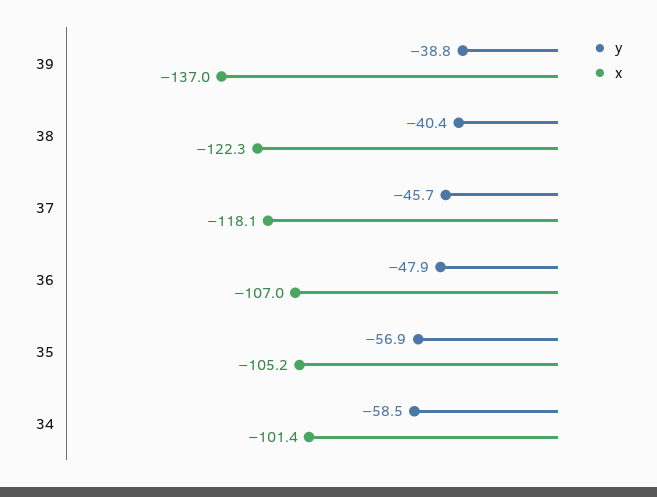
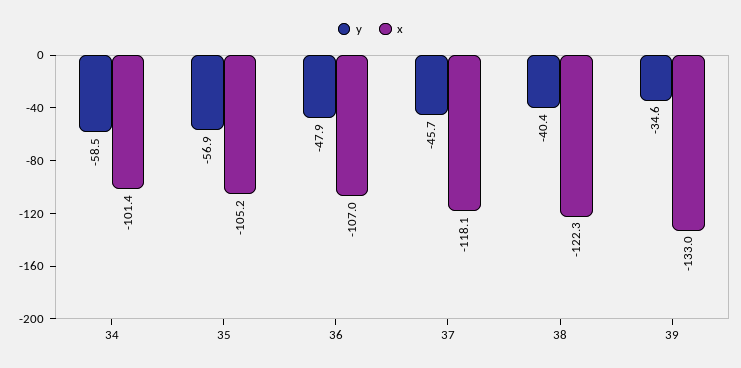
  {
    "y": {
-     "39": -38.8,
+     "39": -34.6,
      "38": -40.4,
      "37": -45.7,
      "36": -47.9,
      "35": -56.9,
      "34": -58.5
    },
    "x": {
-     "39": -137,
+     "39": -133,
      "38": -122.3,
      "37": -118.1,
      "36": -107,
      "35": -105.2,
      "34": -101.4
    }
  }

